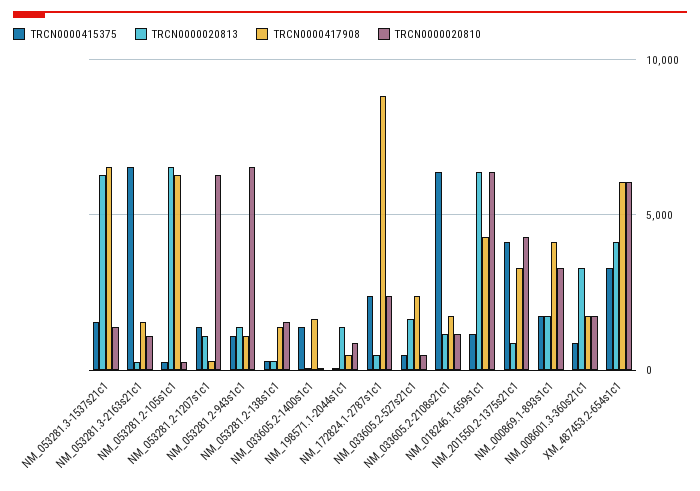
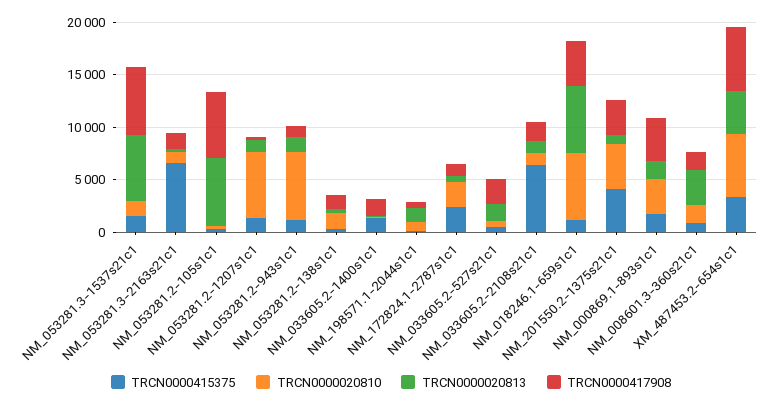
  {
    "TRCN0000415375": {
      "NM_053281.3-1537s21c1": 1500,
      "NM_053281.3-2163s21c1": 6500,
      "NM_053281.2-105s1c1": 500,
      "NM_053281.2-1207s1c1": 1500,
      "NM_053281.2-943s1c1": 1000,
      "NM_053281.2-138s1c1": 500,
      "NM_033605.2-1400s1c1": 1500,
      "NM_198571.1-2044s1c1": 0,
      "NM_172824.1-2787s1c1": 2500,
      "NM_033605.2-527s21c1": 500,
      "NM_033605.2-2108s21c1": 6500,
      "NM_018246.1-659s1c1": 1000,
      "NM_201550.2-1375s21c1": 4000,
      "NM_000869.1-893s1c1": 1500,
      "NM_008601.3-360s21c1": 1000,
      "XM_487453.2-654s1c1": 3500
    },
    "TRCN0000020813": {
      "NM_053281.3-1537s21c1": 6500,
      "NM_053281.3-2163s21c1": 500,
      "NM_053281.2-105s1c1": 6500,
      "NM_053281.2-1207s1c1": 1000,
      "NM_053281.2-943s1c1": 1500,
      "NM_053281.2-138s1c1": 500,
      "NM_033605.2-1400s1c1": 0,
      "NM_198571.1-2044s1c1": 1500,
      "NM_172824.1-2787s1c1": 500,
      "NM_033605.2-527s21c1": 1500,
      "NM_033605.2-2108s21c1": 1000,
      "NM_018246.1-659s1c1": 6500,
      "NM_201550.2-1375s21c1": 1000,
      "NM_000869.1-893s1c1": 1500,
      "NM_008601.3-360s21c1": 3500,
      "XM_487453.2-654s1c1": 4000
    },
    "TRCN0000417908": {
      "NM_053281.3-1537s21c1": 6500,
      "NM_053281.3-2163s21c1": 1500,
      "NM_053281.2-105s1c1": 6500,
      "NM_053281.2-1207s1c1": 500,
      "NM_053281.2-943s1c1": 1000,
      "NM_053281.2-138s1c1": 1500,
      "NM_033605.2-1400s1c1": 1500,
      "NM_198571.1-2044s1c1": 500,
-     "NM_172824.1-2787s1c1": 9000,
+     "NM_172824.1-2787s1c1": 1000,
      "NM_033605.2-527s21c1": 2500,
      "NM_033605.2-2108s21c1": 2000,
      "NM_018246.1-659s1c1": 4500,
      "NM_201550.2-1375s21c1": 3500,
      "NM_000869.1-893s1c1": 4000,
      "NM_008601.3-360s21c1": 1500,
      "XM_487453.2-654s1c1": 6000
    },
    "TRCN0000020810": {
      "NM_053281.3-1537s21c1": 1500,
      "NM_053281.3-2163s21c1": 1000,
      "NM_053281.2-105s1c1": 500,
      "NM_053281.2-1207s1c1": 6500,
      "NM_053281.2-943s1c1": 6500,
      "NM_053281.2-138s1c1": 1500,
      "NM_033605.2-1400s1c1": 0,
      "NM_198571.1-2044s1c1": 1000,
      "NM_172824.1-2787s1c1": 2500,
      "NM_033605.2-527s21c1": 500,
      "NM_033605.2-2108s21c1": 1000,
      "NM_018246.1-659s1c1": 6500,
      "NM_201550.2-1375s21c1": 4500,
      "NM_000869.1-893s1c1": 3500,
      "NM_008601.3-360s21c1": 2000,
      "XM_487453.2-654s1c1": 6000
    }
  }

